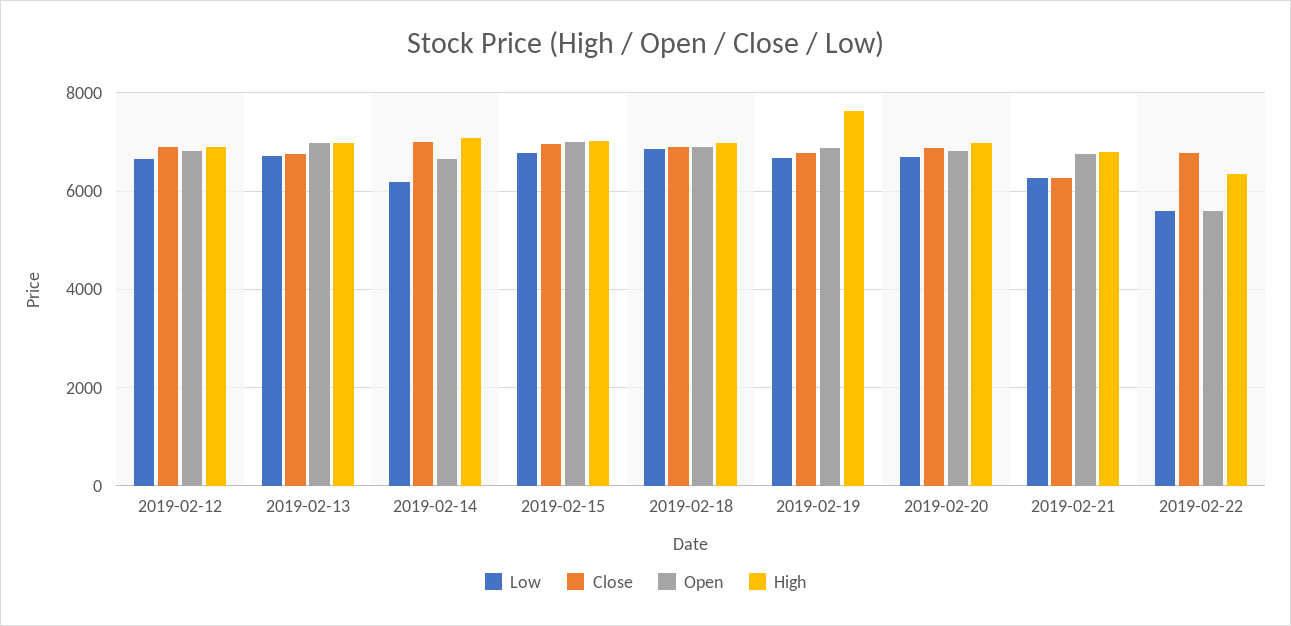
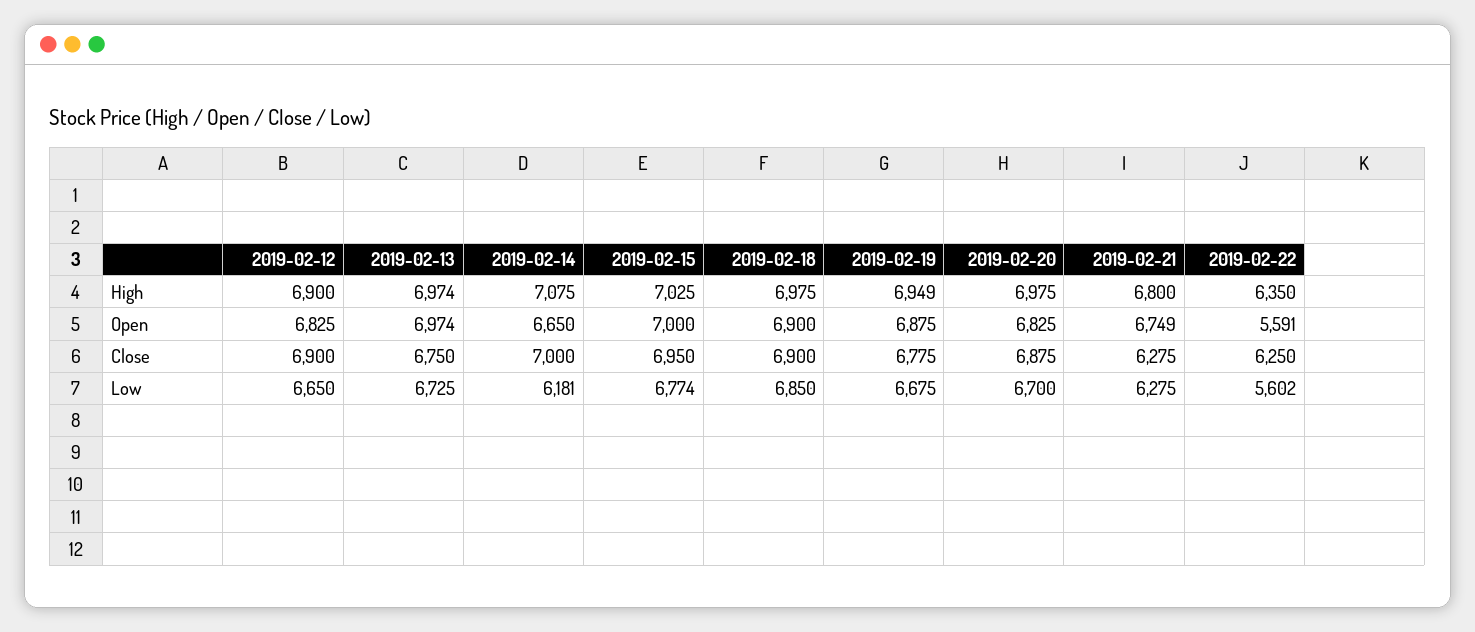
  {
    "Low": {
      "2019-02-12": 6650,
      "2019-02-13": 6725,
      "2019-02-14": 6181,
      "2019-02-15": 6774,
      "2019-02-18": 6850,
      "2019-02-19": 6675,
      "2019-02-20": 6700,
      "2019-02-21": 6275,
      "2019-02-22": 5602
    },
    "Close": {
      "2019-02-12": 6900,
      "2019-02-13": 6750,
      "2019-02-14": 7000,
      "2019-02-15": 6950,
      "2019-02-18": 6900,
      "2019-02-19": 6775,
      "2019-02-20": 6875,
      "2019-02-21": 6275,
-     "2019-02-22": 6800
+     "2019-02-22": 6250
    },
    "Open": {
      "2019-02-12": 6825,
      "2019-02-13": 6974,
      "2019-02-14": 6650,
      "2019-02-15": 7000,
      "2019-02-18": 6900,
      "2019-02-19": 6875,
      "2019-02-20": 6825,
      "2019-02-21": 6749,
      "2019-02-22": 5591
    },
    "High": {
      "2019-02-12": 6900,
      "2019-02-13": 6974,
      "2019-02-14": 7075,
      "2019-02-15": 7025,
      "2019-02-18": 6975,
-     "2019-02-19": 7600,
+     "2019-02-19": 6949,
      "2019-02-20": 6975,
      "2019-02-21": 6800,
      "2019-02-22": 6350
    }
  }

